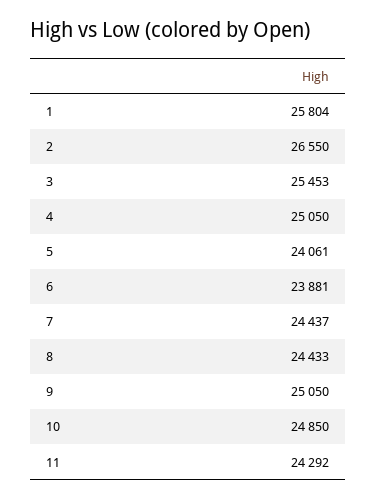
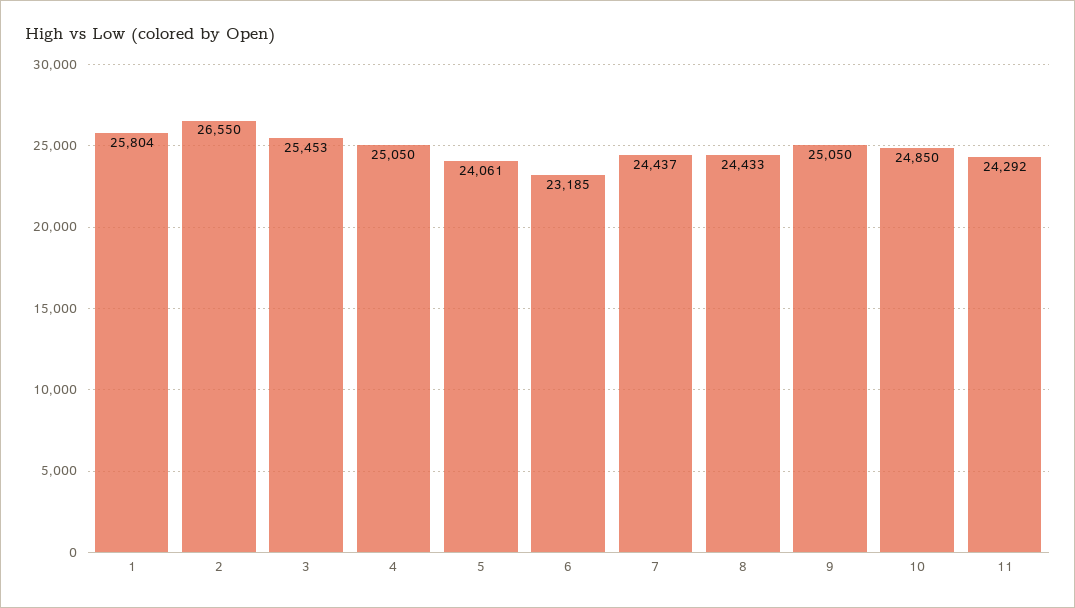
  {
    "1": 25804,
    "2": 26550,
    "3": 25453,
    "4": 25050,
    "5": 24061,
-   "6": 23881,
+   "6": 23185,
    "7": 24437,
    "8": 24433,
    "9": 25050,
    "10": 24850,
    "11": 24292
  }

